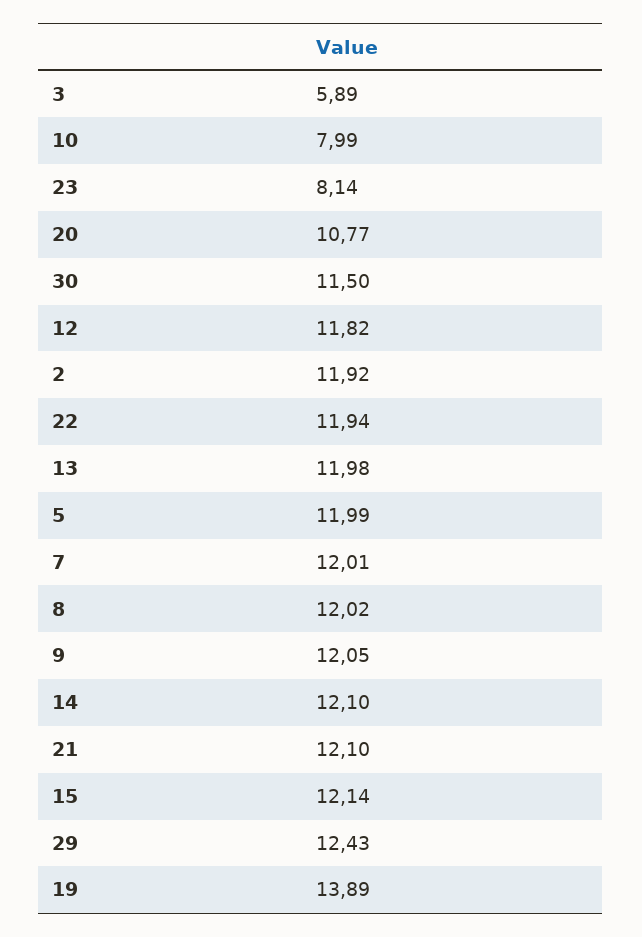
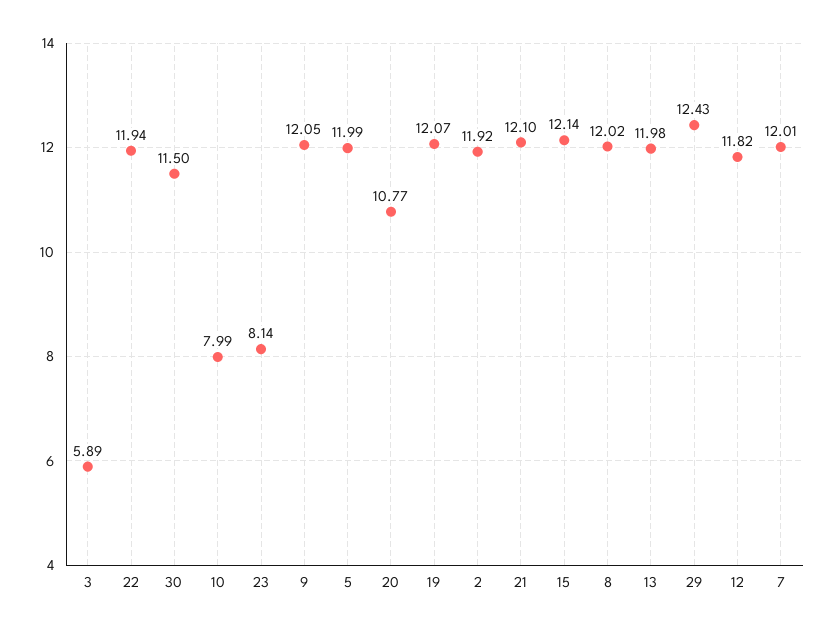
  {
    "3": 5.89,
    "10": 7.99,
    "23": 8.14,
    "20": 10.77,
    "30": 11.5,
    "12": 11.82,
    "2": 11.92,
    "22": 11.94,
    "13": 11.98,
    "5": 11.99,
    "7": 12.01,
    "8": 12.02,
    "9": 12.05,
-   "14": 12.1,
    "21": 12.1,
    "15": 12.14,
    "29": 12.43,
-   "19": 13.89
+   "19": 12.07
  }

